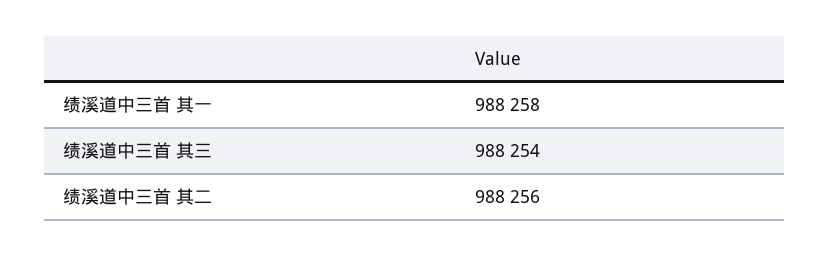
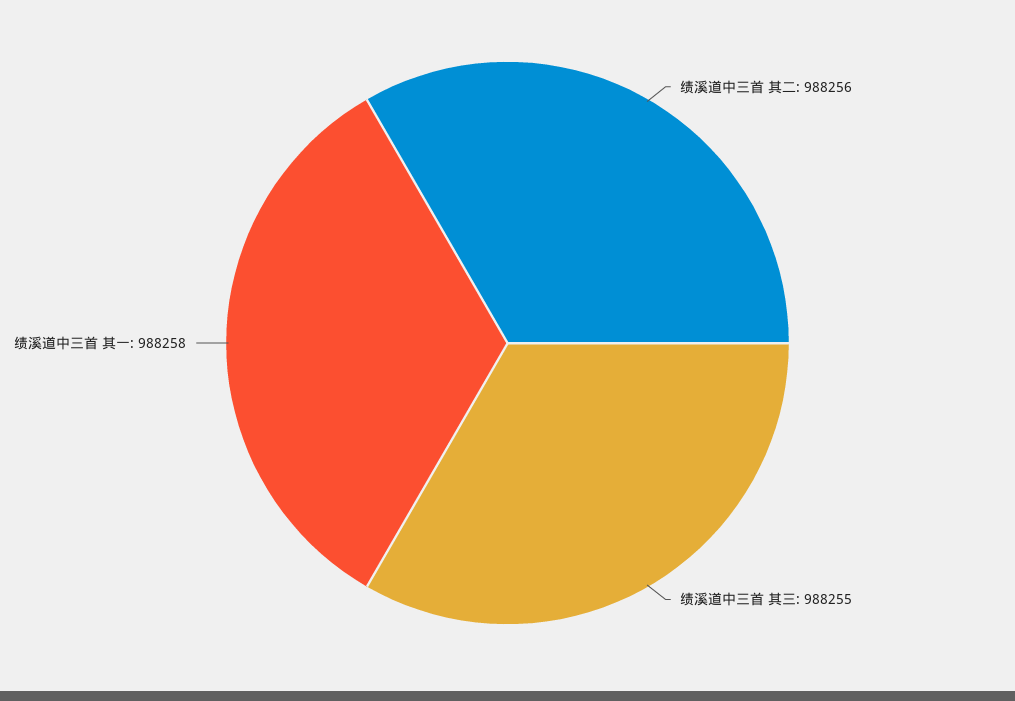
  {
    "绩溪道中三首 其一": 988258,
-   "绩溪道中三首 其三": 988254,
+   "绩溪道中三首 其三": 988255,
    "绩溪道中三首 其二": 988256
  }

